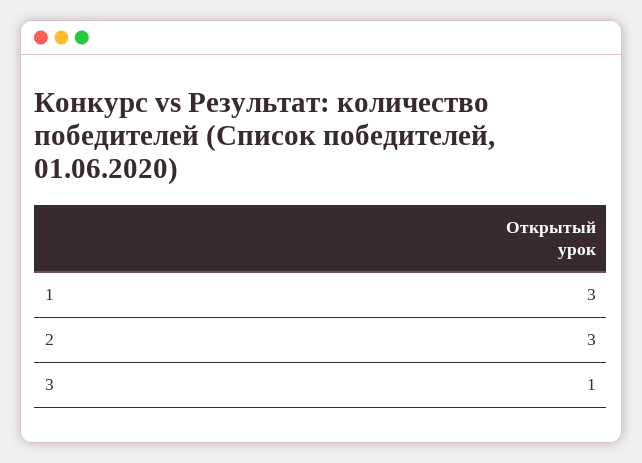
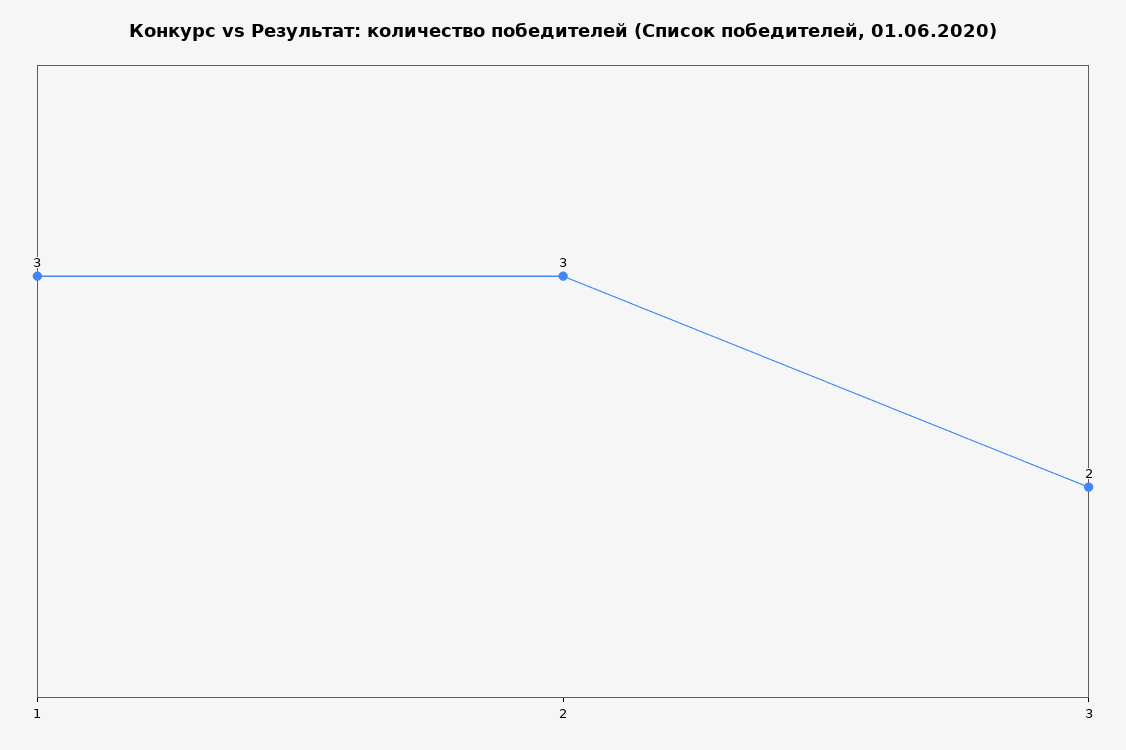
  {
    "1": 3,
    "2": 3,
-   "3": 1
+   "3": 2
  }

